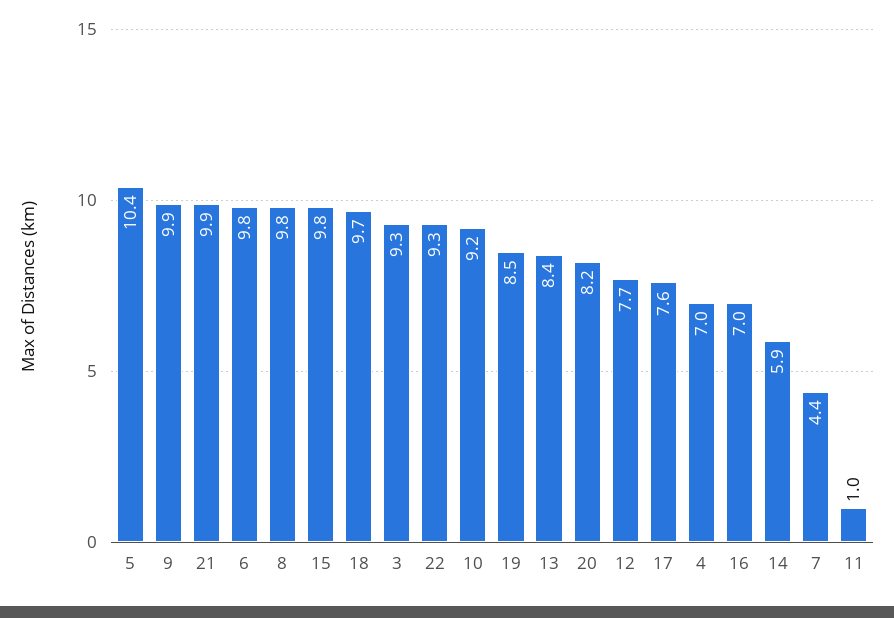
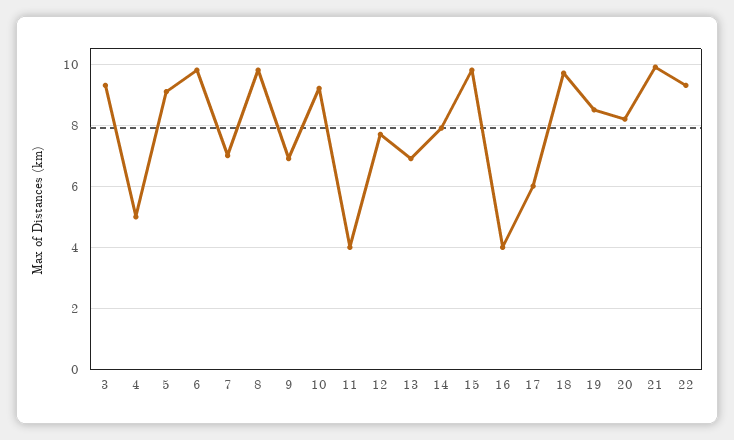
  {
-   "5": 10.4,
+   "5": 9,
-   "9": 9.9,
+   "9": 7,
    "21": 9.9,
    "6": 9.8,
    "8": 9.8,
    "15": 9.8,
    "18": 9.7,
    "3": 9.3,
    "22": 9.3,
    "10": 9.2,
    "19": 8.5,
-   "13": 8.4,
+   "13": 7,
    "20": 8.2,
    "12": 7.7,
-   "17": 7.6,
+   "17": 6,
-   "4": 7,
+   "4": 5,
-   "16": 7,
+   "16": 4,
-   "14": 5.9,
+   "14": 8,
-   "7": 4.4,
+   "7": 7,
-   "11": 1
+   "11": 4
  }

